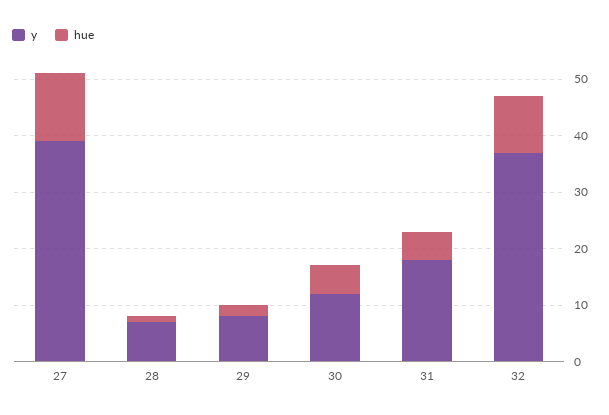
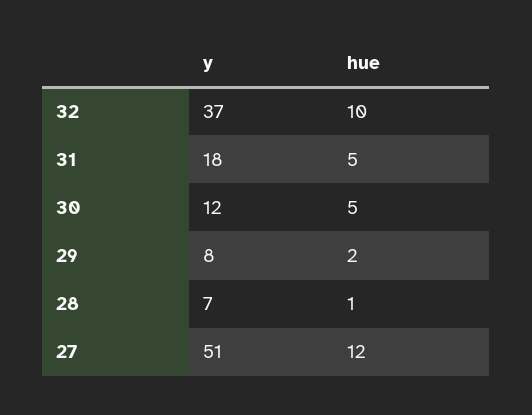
  {
    "y": {
-     "27": 40,
+     "27": 51,
      "28": 7,
      "29": 8,
      "30": 12,
      "31": 18,
      "32": 37
    },
    "hue": {
      "27": 12,
      "28": 1,
      "29": 2,
      "30": 5,
      "31": 5,
      "32": 10
    }
  }

